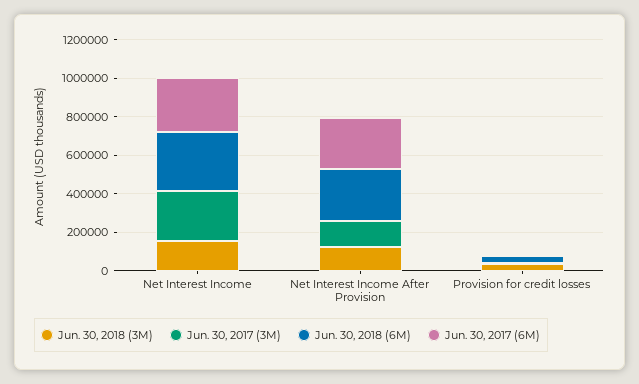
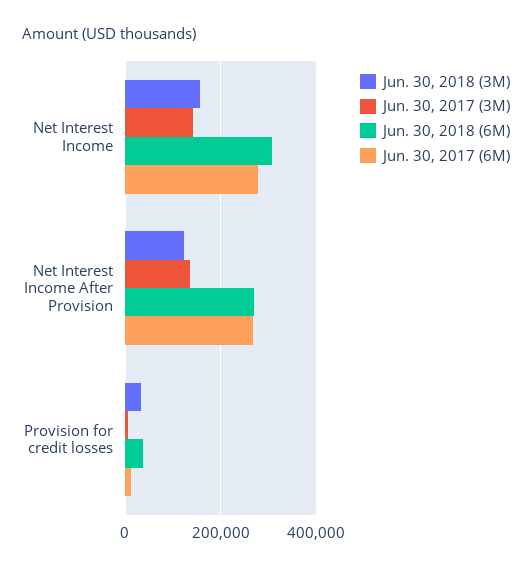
  {
    "Jun. 30, 2018 (3M)": {
      "Net Interest Income": 160000,
      "Net Interest Income After Provision": 120000,
      "Provision for credit losses": 40000
    },
    "Jun. 30, 2017 (3M)": {
-     "Net Interest Income": 250000,
+     "Net Interest Income": 140000,
      "Net Interest Income After Provision": 140000,
      "Provision for credit losses": 0
    },
    "Jun. 30, 2018 (6M)": {
      "Net Interest Income": 300000,
      "Net Interest Income After Provision": 280000,
      "Provision for credit losses": 40000
    },
    "Jun. 30, 2017 (6M)": {
      "Net Interest Income": 280000,
      "Net Interest Income After Provision": 260000,
      "Provision for credit losses": 20000
    }
  }

